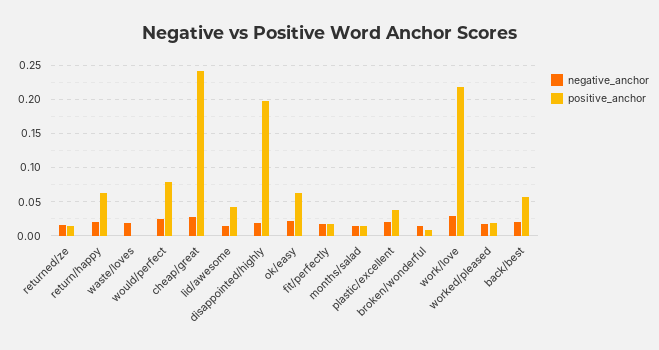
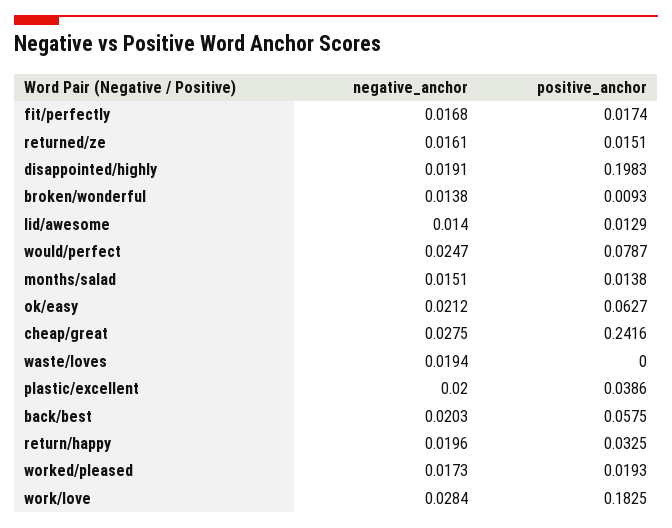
  {
    "negative_anchor": {
      "returned/ze": 0.0161,
      "return/happy": 0.0196,
      "waste/loves": 0.0194,
      "would/perfect": 0.0247,
      "cheap/great": 0.0275,
      "lid/awesome": 0.014,
      "disappointed/highly": 0.0191,
      "ok/easy": 0.0212,
      "fit/perfectly": 0.0168,
      "months/salad": 0.0151,
      "plastic/excellent": 0.02,
      "broken/wonderful": 0.0138,
      "work/love": 0.0284,
      "worked/pleased": 0.0173,
      "back/best": 0.0203
    },
    "positive_anchor": {
      "returned/ze": 0.0151,
-     "return/happy": 0.06,
+     "return/happy": 0.0325,
      "waste/loves": 0,
      "would/perfect": 0.0787,
      "cheap/great": 0.2416,
-     "lid/awesome": 0.04,
+     "lid/awesome": 0.0129,
      "disappointed/highly": 0.1983,
      "ok/easy": 0.0627,
      "fit/perfectly": 0.0174,
      "months/salad": 0.0138,
      "plastic/excellent": 0.0386,
      "broken/wonderful": 0.0093,
-     "work/love": 0.22,
+     "work/love": 0.1825,
      "worked/pleased": 0.0193,
      "back/best": 0.0575
    }
  }

